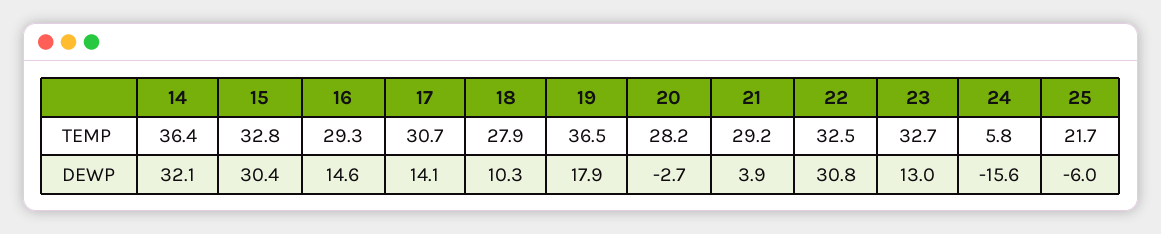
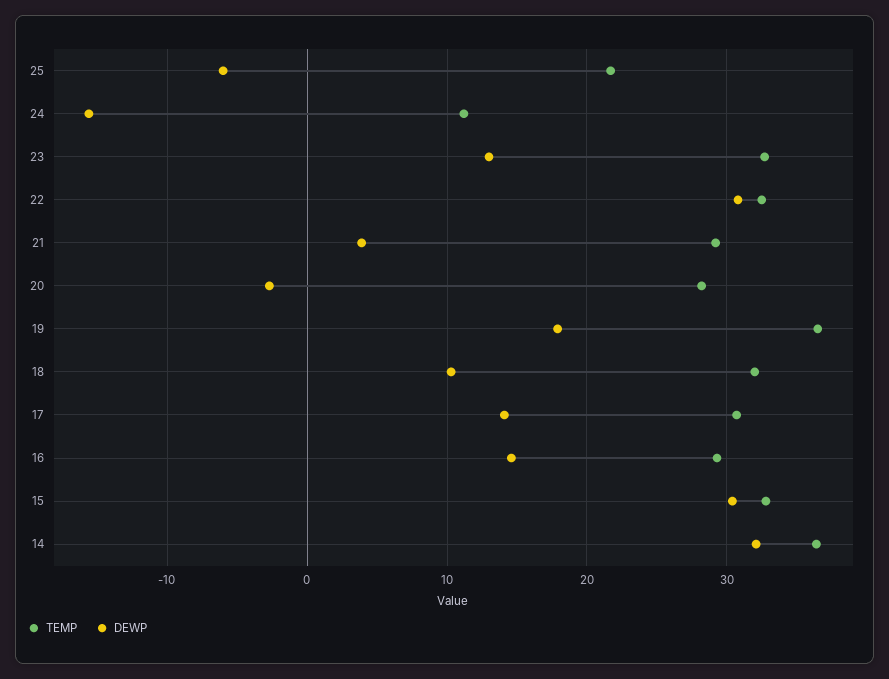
  {
    "TEMP": {
      "14": 36.4,
      "15": 32.8,
      "16": 29.3,
      "17": 30.7,
-     "18": 27.9,
+     "18": 32,
      "19": 36.5,
      "20": 28.2,
      "21": 29.2,
      "22": 32.5,
      "23": 32.7,
-     "24": 5.8,
+     "24": 11,
      "25": 21.7
    },
    "DEWP": {
      "14": 32.1,
      "15": 30.4,
      "16": 14.6,
      "17": 14.1,
      "18": 10.3,
      "19": 17.9,
      "20": -2.7,
      "21": 3.9,
      "22": 30.8,
      "23": 13,
      "24": -15.6,
      "25": -6
    }
  }

